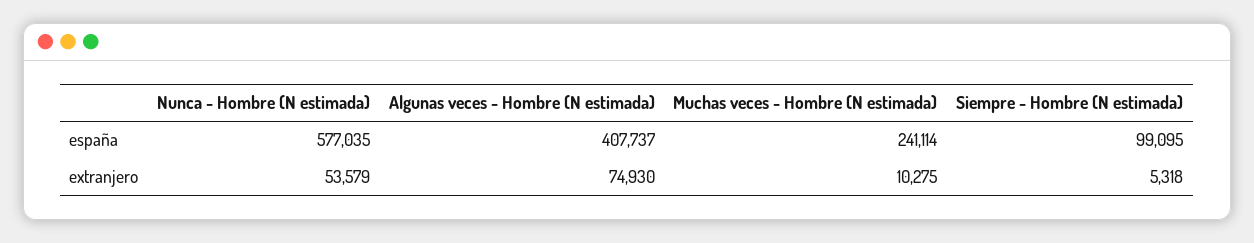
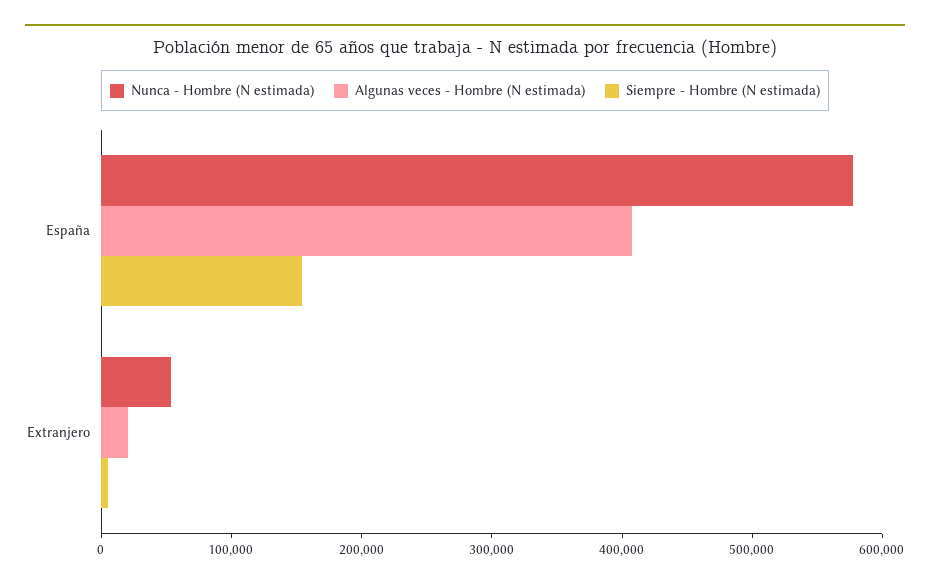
  {
    "Nunca - Hombre (N estimada)": {
      "españa": 577035,
      "extranjero": 53579
    },
    "Algunas veces - Hombre (N estimada)": {
      "españa": 407737,
-     "extranjero": 74930
+     "extranjero": 20000
    },
-   "Muchas veces - Hombre (N estimada)": {
-     "españa": 241114,
-     "extranjero": 10275
-   },
    "Siempre - Hombre (N estimada)": {
-     "españa": 99095,
+     "españa": 160000,
      "extranjero": 5318
    }
  }

